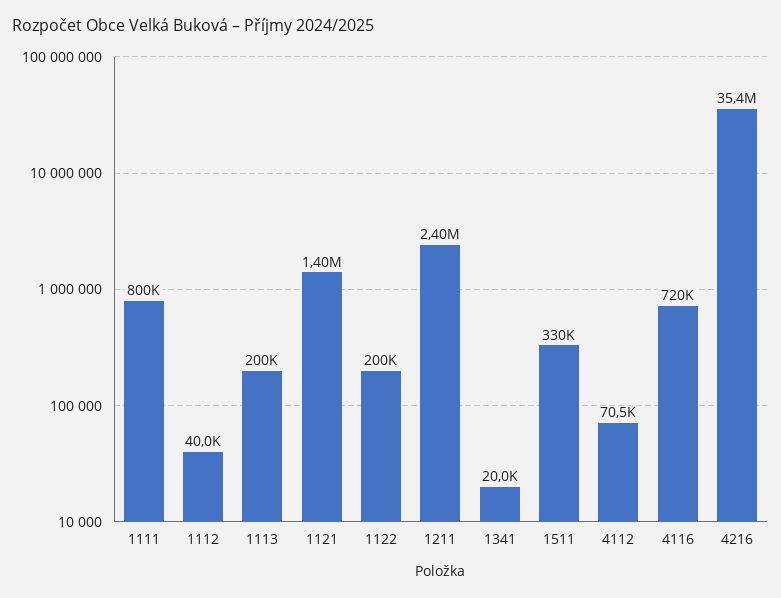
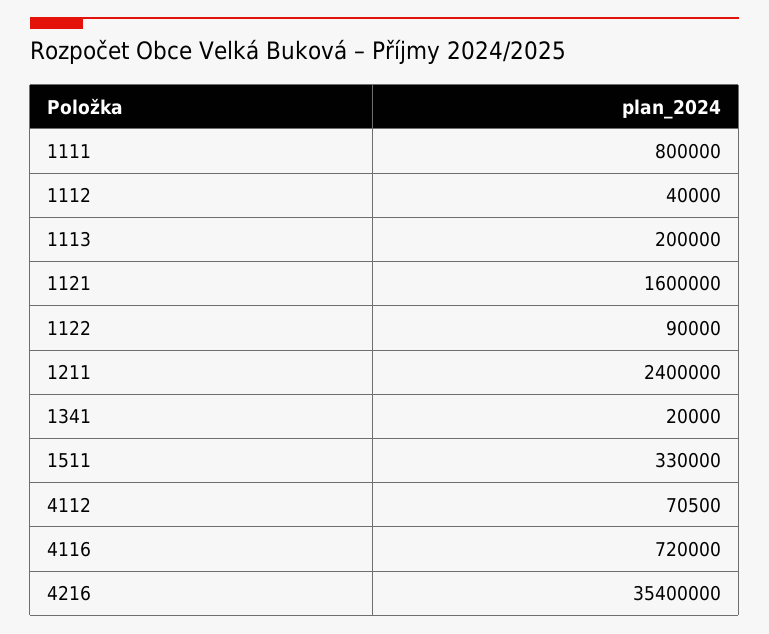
  {
    "1111": 800000,
    "1112": 40000,
    "1113": 200000,
-   "1121": 1400000,
+   "1121": 1600000,
-   "1122": 200000,
+   "1122": 90000,
    "1211": 2400000,
    "1341": 20000,
    "1511": 330000,
    "4112": 70500,
    "4116": 720000,
    "4216": 35400000
  }

